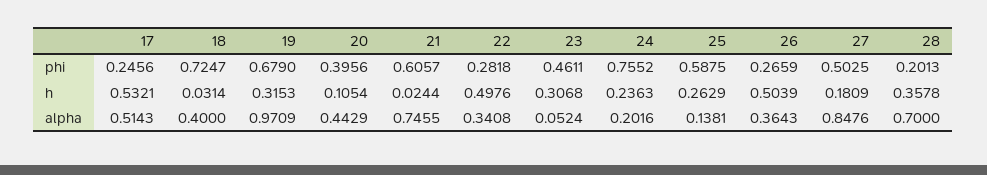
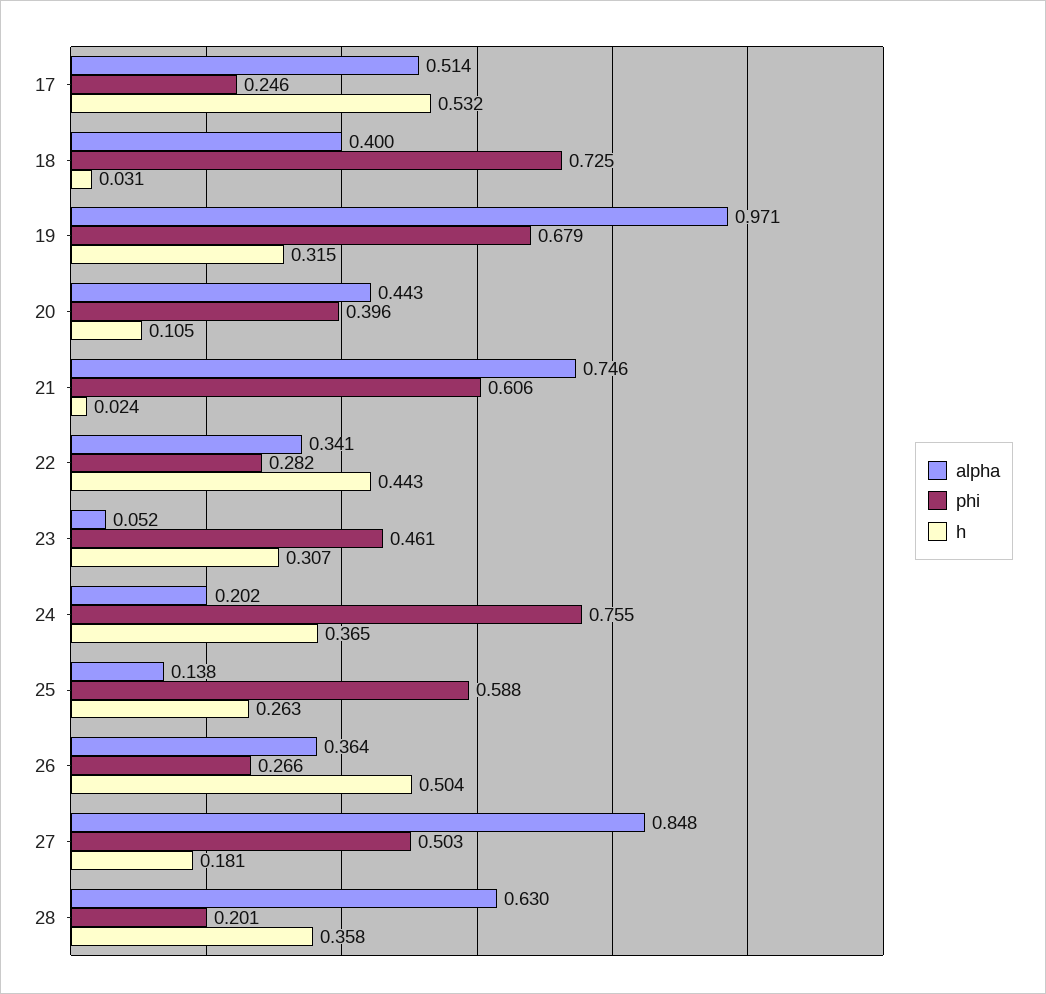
  {
    "phi": {
      "17": 0.2456,
      "18": 0.7247,
      "19": 0.679,
      "20": 0.3956,
      "21": 0.6057,
      "22": 0.2818,
      "23": 0.4611,
      "24": 0.7552,
      "25": 0.5875,
      "26": 0.2659,
      "27": 0.5025,
      "28": 0.2013
    },
    "h": {
      "17": 0.5321,
      "18": 0.0314,
      "19": 0.3153,
      "20": 0.1054,
      "21": 0.0244,
-     "22": 0.4976,
+     "22": 0.443,
      "23": 0.3068,
-     "24": 0.2363,
+     "24": 0.365,
      "25": 0.2629,
      "26": 0.5039,
      "27": 0.1809,
      "28": 0.3578
    },
    "alpha": {
      "17": 0.5143,
      "18": 0.4,
      "19": 0.9709,
      "20": 0.4429,
      "21": 0.7455,
      "22": 0.3408,
      "23": 0.0524,
      "24": 0.2016,
      "25": 0.1381,
      "26": 0.3643,
      "27": 0.8476,
-     "28": 0.7
+     "28": 0.63
    }
  }

